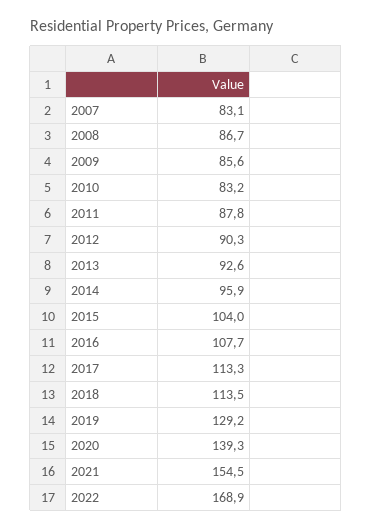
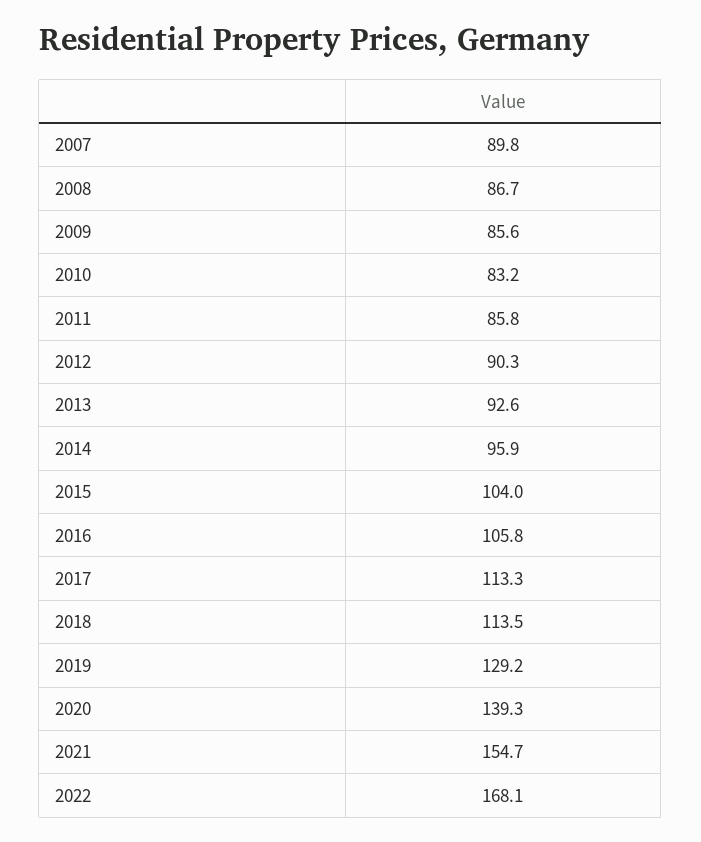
  {
-   "2007": 83.1,
+   "2007": 89.8,
    "2008": 86.7,
    "2009": 85.6,
    "2010": 83.2,
-   "2011": 87.8,
+   "2011": 85.8,
    "2012": 90.3,
    "2013": 92.6,
    "2014": 95.9,
    "2015": 104,
-   "2016": 107.7,
+   "2016": 105.8,
    "2017": 113.3,
    "2018": 113.5,
    "2019": 129.2,
    "2020": 139.3,
-   "2021": 154.5,
+   "2021": 154.7,
-   "2022": 168.9
+   "2022": 168.1
  }

